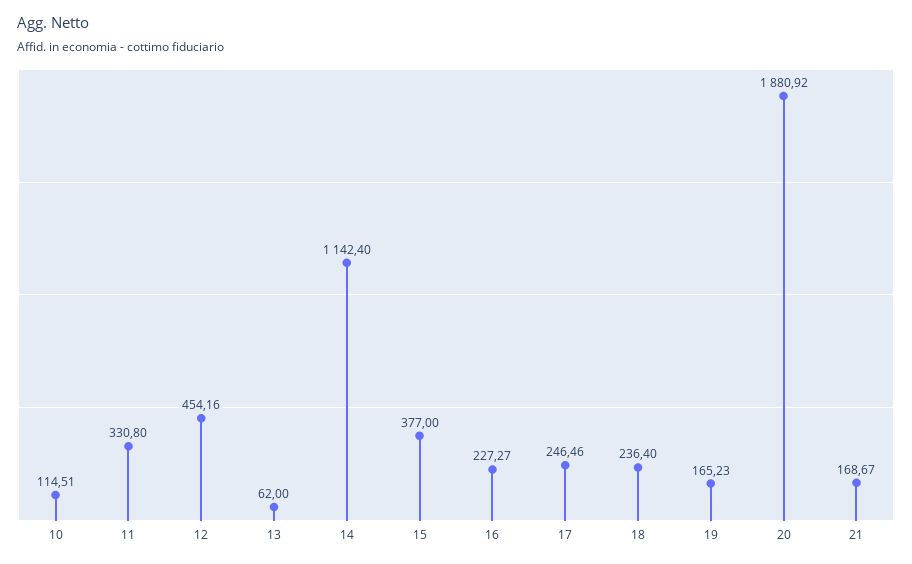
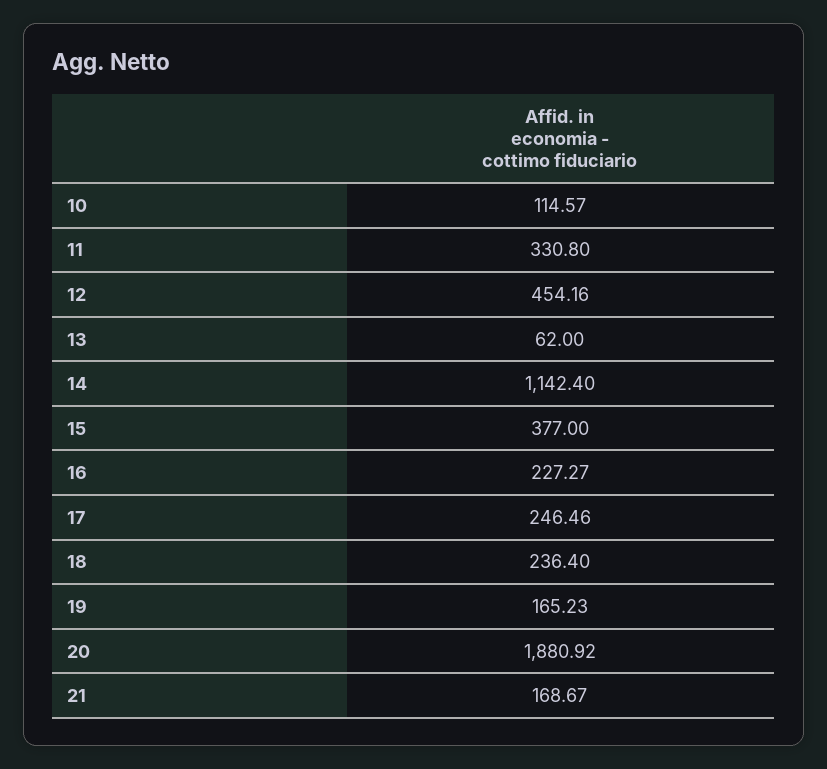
  {
-   "10": 114.51,
+   "10": 114.57,
    "11": 330.8,
    "12": 454.16,
    "13": 62,
    "14": 1142.4,
    "15": 377,
    "16": 227.27,
    "17": 246.46,
    "18": 236.4,
    "19": 165.23,
    "20": 1880.92,
    "21": 168.67
  }

